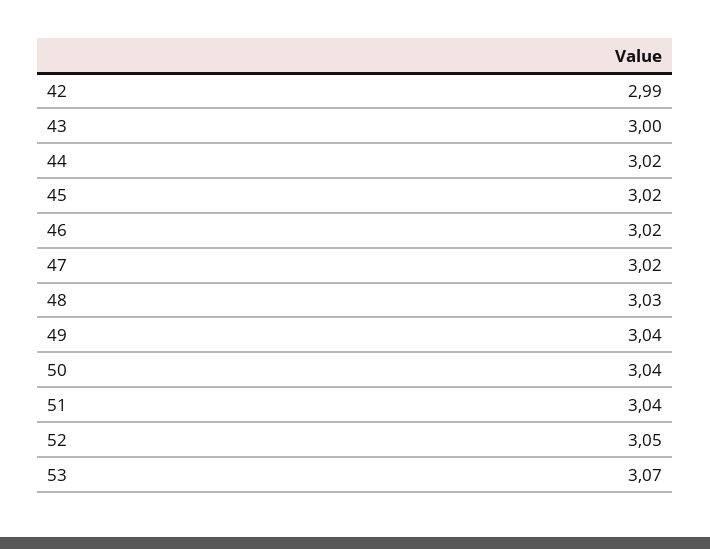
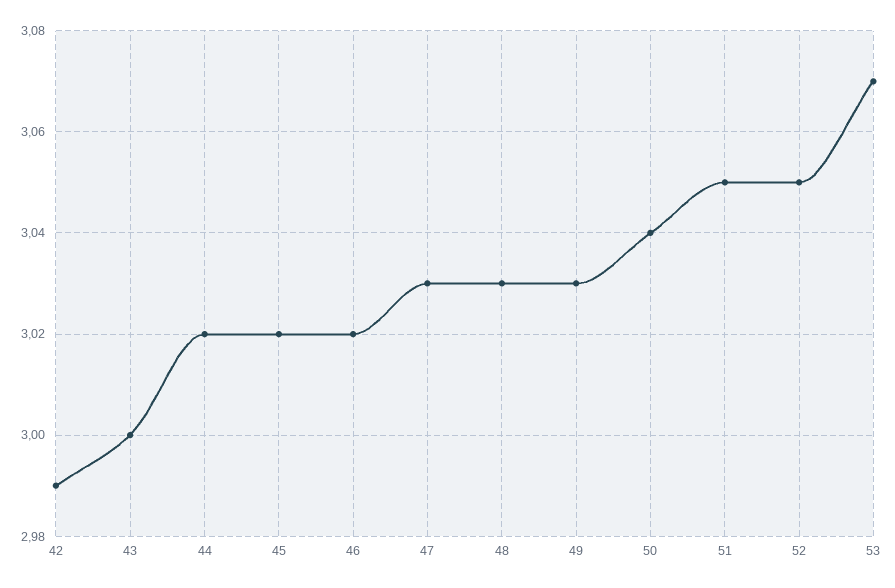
  {
    "42": 2.99,
    "43": 3,
    "44": 3.02,
    "45": 3.02,
    "46": 3.02,
-   "47": 3.02,
+   "47": 3.03,
    "48": 3.03,
-   "49": 3.04,
+   "49": 3.03,
    "50": 3.04,
-   "51": 3.04,
+   "51": 3.05,
    "52": 3.05,
    "53": 3.07
  }

